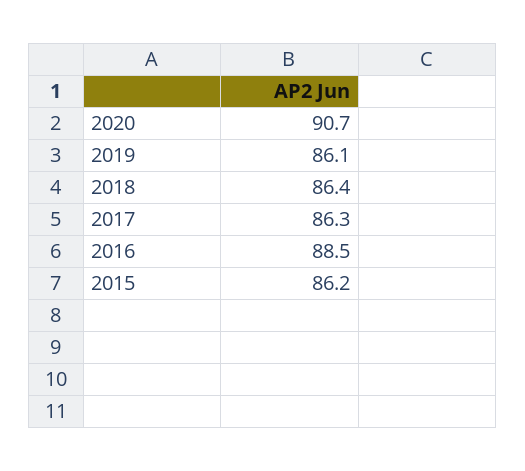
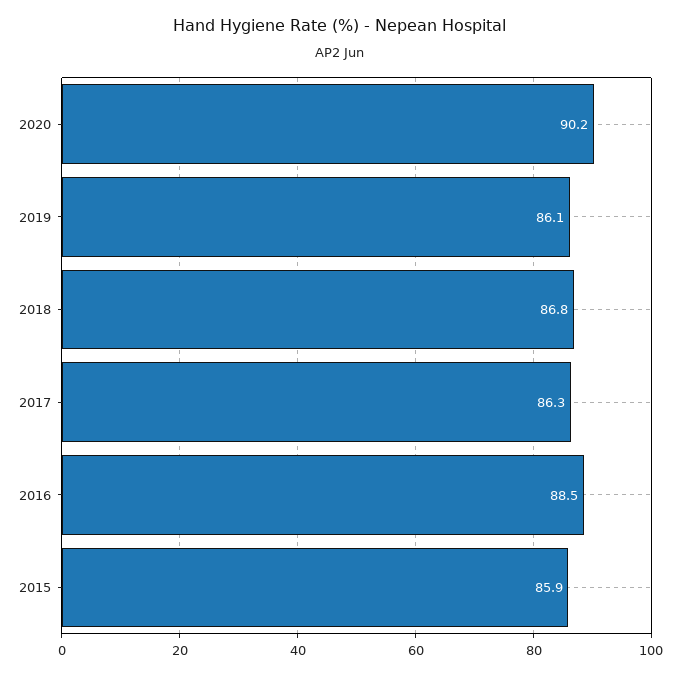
  {
-   "2020": 90.7,
+   "2020": 90.2,
    "2019": 86.1,
-   "2018": 86.4,
+   "2018": 86.8,
    "2017": 86.3,
    "2016": 88.5,
-   "2015": 86.2
+   "2015": 85.9
  }

